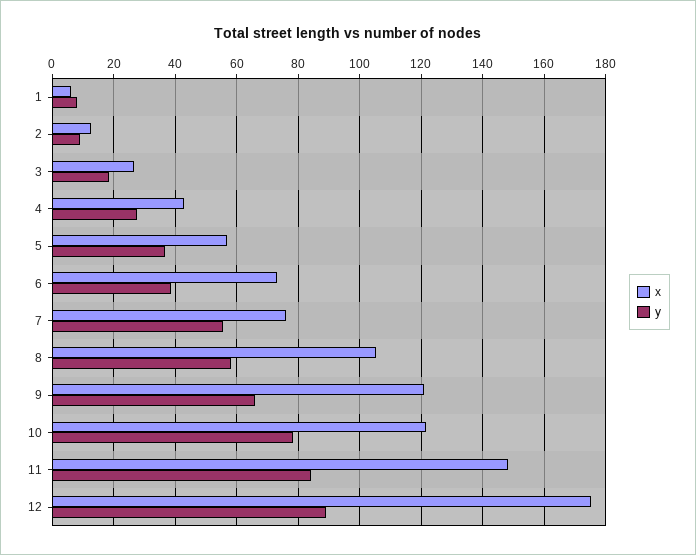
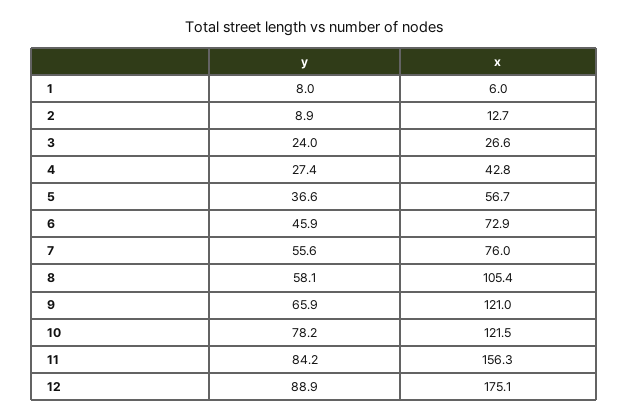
  {
    "x": {
      "1": 6,
      "2": 12.7,
      "3": 26.6,
      "4": 42.8,
      "5": 56.7,
      "6": 72.9,
      "7": 76,
      "8": 105.4,
      "9": 121,
      "10": 121.5,
-     "11": 148,
+     "11": 156.3,
      "12": 175.1
    },
    "y": {
      "1": 8,
      "2": 8.9,
-     "3": 18,
+     "3": 24,
      "4": 27.4,
      "5": 36.6,
-     "6": 38,
+     "6": 45.9,
      "7": 55.6,
      "8": 58.1,
      "9": 65.9,
      "10": 78.2,
      "11": 84.2,
      "12": 88.9
    }
  }

